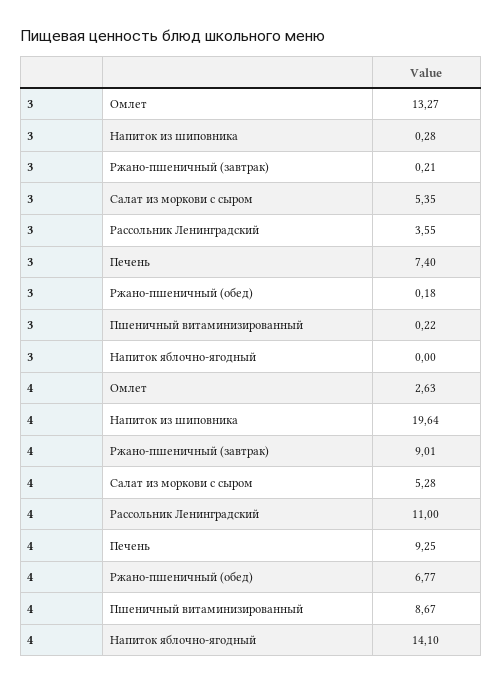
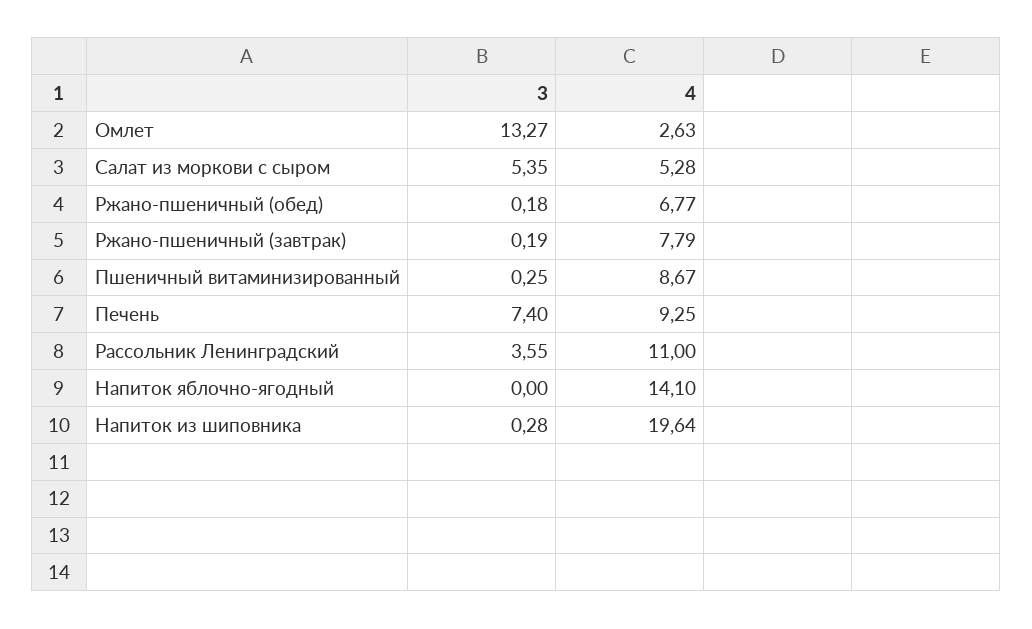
  {
    "3": {
      "Омлет": 13.27,
      "Напиток из шиповника": 0.28,
-     "Ржано-пшеничный (завтрак)": 0.21,
+     "Ржано-пшеничный (завтрак)": 0.19,
      "Салат из моркови с сыром": 5.35,
      "Рассольник Ленинградский": 3.55,
      "Печень": 7.4,
      "Ржано-пшеничный (обед)": 0.18,
-     "Пшеничный витаминизированный": 0.22,
+     "Пшеничный витаминизированный": 0.25,
      "Напиток яблочно-ягодный": 0
    },
    "4": {
      "Омлет": 2.63,
      "Напиток из шиповника": 19.64,
-     "Ржано-пшеничный (завтрак)": 9.01,
+     "Ржано-пшеничный (завтрак)": 7.79,
      "Салат из моркови с сыром": 5.28,
      "Рассольник Ленинградский": 11,
      "Печень": 9.25,
      "Ржано-пшеничный (обед)": 6.77,
      "Пшеничный витаминизированный": 8.67,
      "Напиток яблочно-ягодный": 14.1
    }
  }

